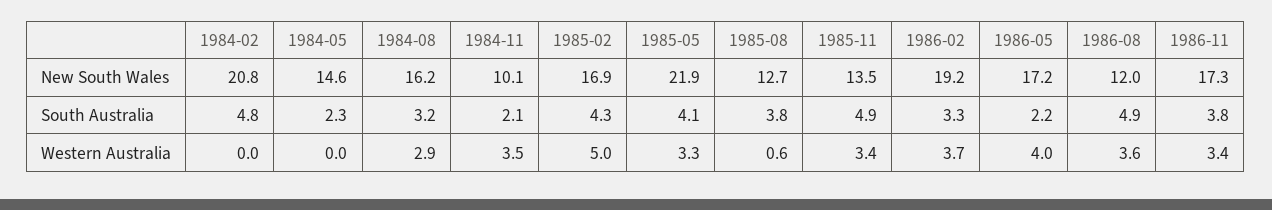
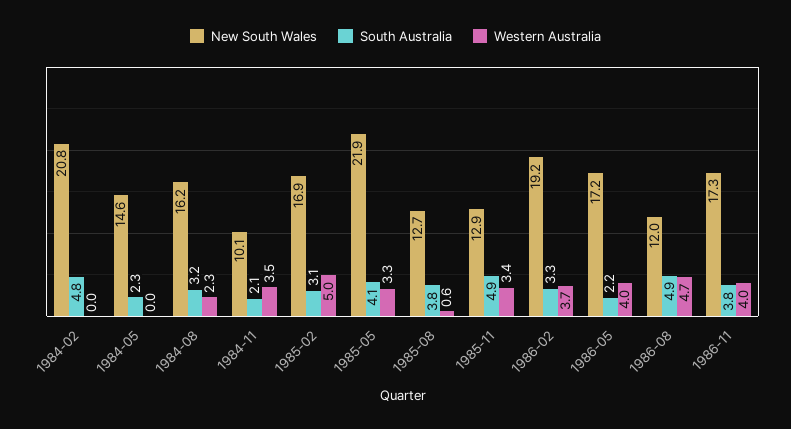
  {
    "New South Wales": {
      "1984-02": 20.8,
      "1984-05": 14.6,
      "1984-08": 16.2,
      "1984-11": 10.1,
      "1985-02": 16.9,
      "1985-05": 21.9,
      "1985-08": 12.7,
-     "1985-11": 13.5,
+     "1985-11": 12.9,
      "1986-02": 19.2,
      "1986-05": 17.2,
      "1986-08": 12,
      "1986-11": 17.3
    },
    "South Australia": {
      "1984-02": 4.8,
      "1984-05": 2.3,
      "1984-08": 3.2,
      "1984-11": 2.1,
-     "1985-02": 4.3,
+     "1985-02": 3.1,
      "1985-05": 4.1,
      "1985-08": 3.8,
      "1985-11": 4.9,
      "1986-02": 3.3,
      "1986-05": 2.2,
      "1986-08": 4.9,
      "1986-11": 3.8
    },
    "Western Australia": {
      "1984-02": 0,
      "1984-05": 0,
-     "1984-08": 2.9,
+     "1984-08": 2.3,
      "1984-11": 3.5,
      "1985-02": 5,
      "1985-05": 3.3,
      "1985-08": 0.6,
      "1985-11": 3.4,
      "1986-02": 3.7,
      "1986-05": 4,
-     "1986-08": 3.6,
+     "1986-08": 4.7,
-     "1986-11": 3.4
+     "1986-11": 4
    }
  }

